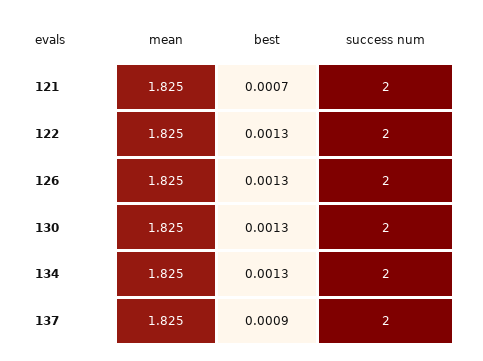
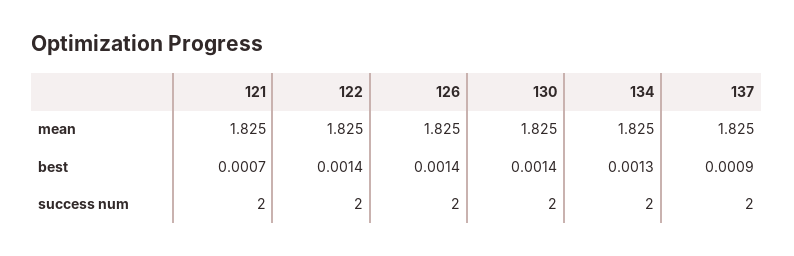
  {
    "mean": {
      "121": 1.825,
      "122": 1.825,
      "126": 1.825,
      "130": 1.825,
      "134": 1.825,
      "137": 1.825
    },
    "best": {
      "121": 0.0007,
-     "122": 0.0013,
+     "122": 0.0014,
-     "126": 0.0013,
+     "126": 0.0014,
-     "130": 0.0013,
+     "130": 0.0014,
      "134": 0.0013,
      "137": 0.0009
    },
    "success num": {
      "121": 2,
      "122": 2,
      "126": 2,
      "130": 2,
      "134": 2,
      "137": 2
    }
  }

